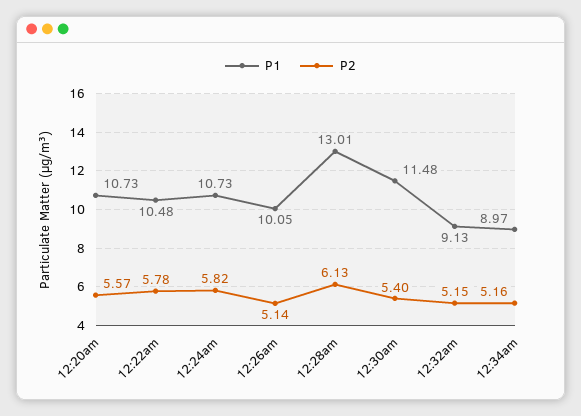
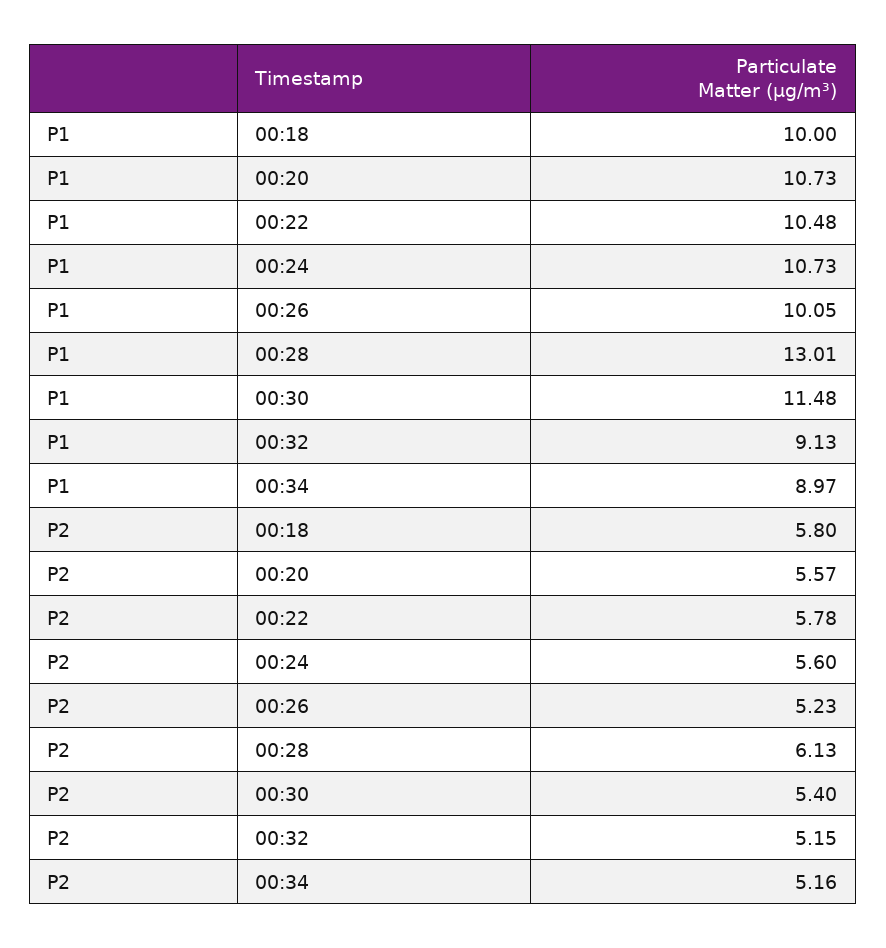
  {
    "P1": {
      "12:20am": 10.73,
      "12:22am": 10.48,
      "12:24am": 10.73,
      "12:26am": 10.05,
      "12:28am": 13.01,
      "12:30am": 11.48,
      "12:32am": 9.13,
-     "12:34am": 8.97
+     "12:34am": 8.97,
+     "00:18": 10
    },
    "P2": {
      "12:20am": 5.57,
      "12:22am": 5.78,
-     "12:24am": 5.82,
+     "12:24am": 5.6,
-     "12:26am": 5.14,
+     "12:26am": 5.23,
      "12:28am": 6.13,
      "12:30am": 5.4,
      "12:32am": 5.15,
-     "12:34am": 5.16
+     "12:34am": 5.16,
+     "00:18": 5.8
    }
  }

